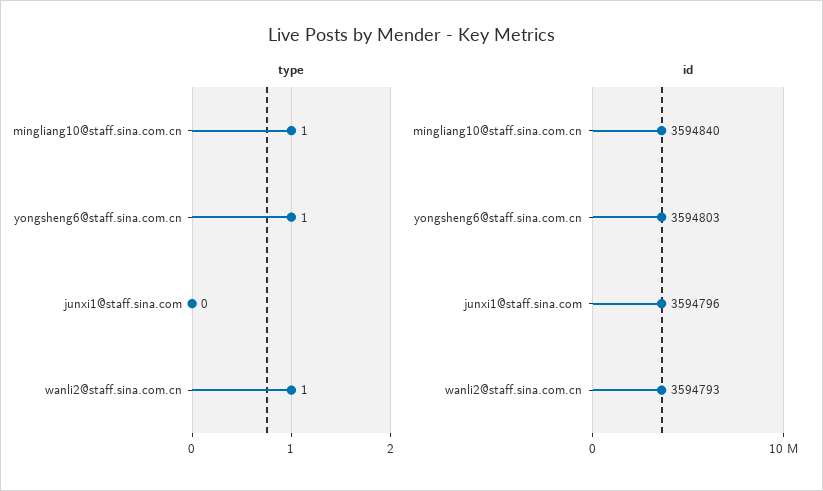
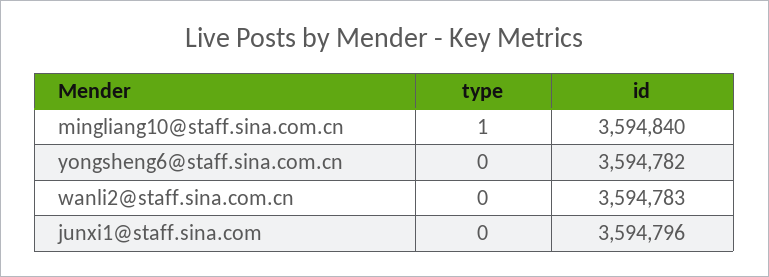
  {
    "type": {
      "mingliang10@staff.sina.com.cn": 1,
-     "yongsheng6@staff.sina.com.cn": 1,
+     "yongsheng6@staff.sina.com.cn": 0,
      "junxi1@staff.sina.com": 0,
-     "wanli2@staff.sina.com.cn": 1
+     "wanli2@staff.sina.com.cn": 0
    },
    "id": {
      "mingliang10@staff.sina.com.cn": 3594840,
-     "yongsheng6@staff.sina.com.cn": 3594803,
+     "yongsheng6@staff.sina.com.cn": 3594782,
      "junxi1@staff.sina.com": 3594796,
-     "wanli2@staff.sina.com.cn": 3594793
+     "wanli2@staff.sina.com.cn": 3594783
    }
  }

